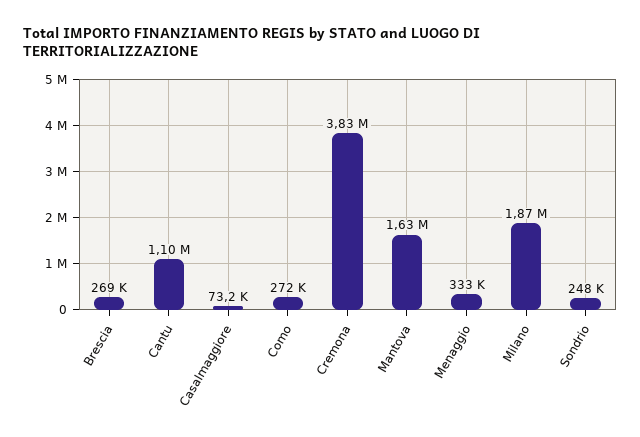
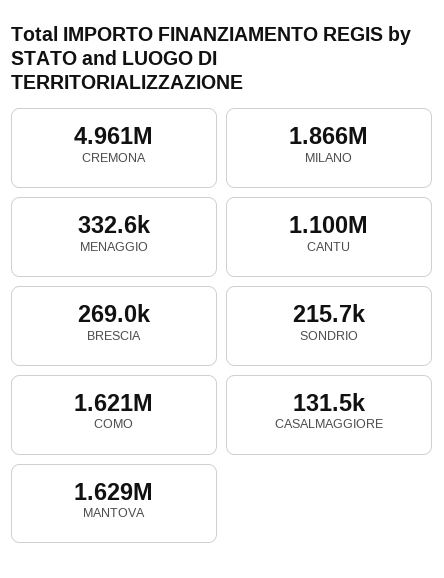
  {
    "Brescia": 269000,
    "Cantu": 1100000,
-   "Casalmaggiore": 73200,
+   "Casalmaggiore": 131500,
-   "Como": 272000,
+   "Como": 1621000,
-   "Cremona": 3830000,
+   "Cremona": 4961000,
    "Mantova": 1629000,
    "Menaggio": 332600,
    "Milano": 1866000,
-   "Sondrio": 248000
+   "Sondrio": 215700
  }

